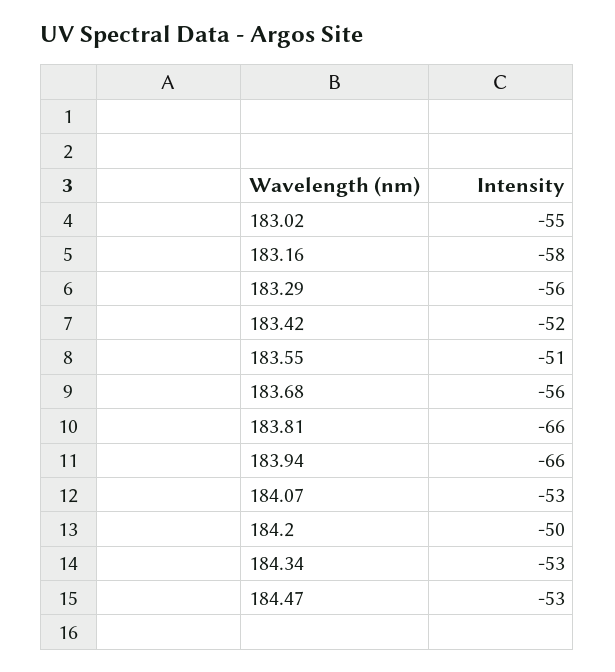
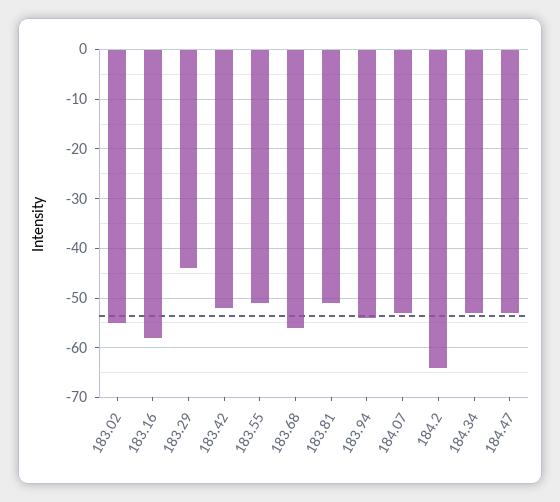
  {
    "183.02": -55,
    "183.16": -58,
-   "183.29": -56,
+   "183.29": -45,
    "183.42": -52,
    "183.55": -51,
    "183.68": -56,
-   "183.81": -66,
+   "183.81": -50,
-   "183.94": -66,
+   "183.94": -55,
    "184.07": -53,
-   "184.2": -50,
+   "184.2": -65,
    "184.34": -53,
    "184.47": -53
  }

